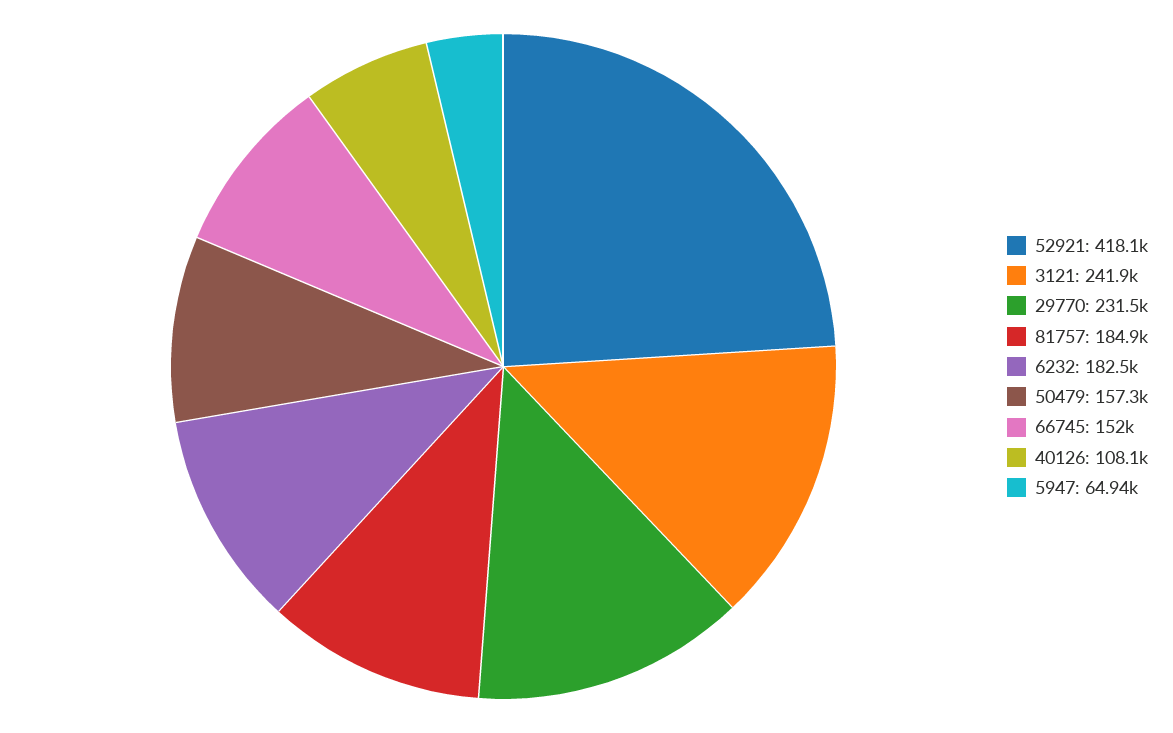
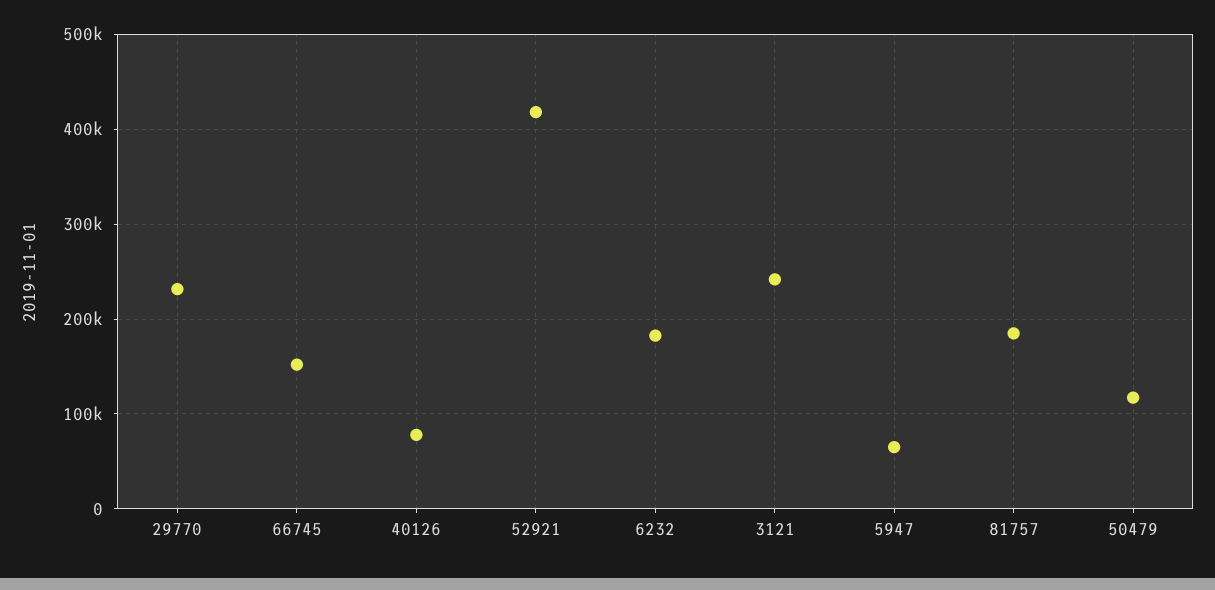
  {
    "52921": 418100,
    "3121": 241900,
    "29770": 231500,
    "81757": 184900,
    "6232": 182500,
-   "50479": 157300,
+   "50479": 120000,
    "66745": 152000,
-   "40126": 108100,
+   "40126": 80000,
    "5947": 64940
  }

